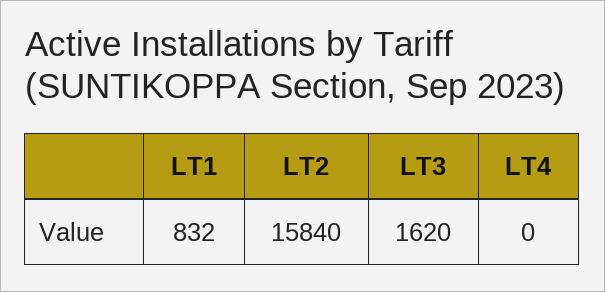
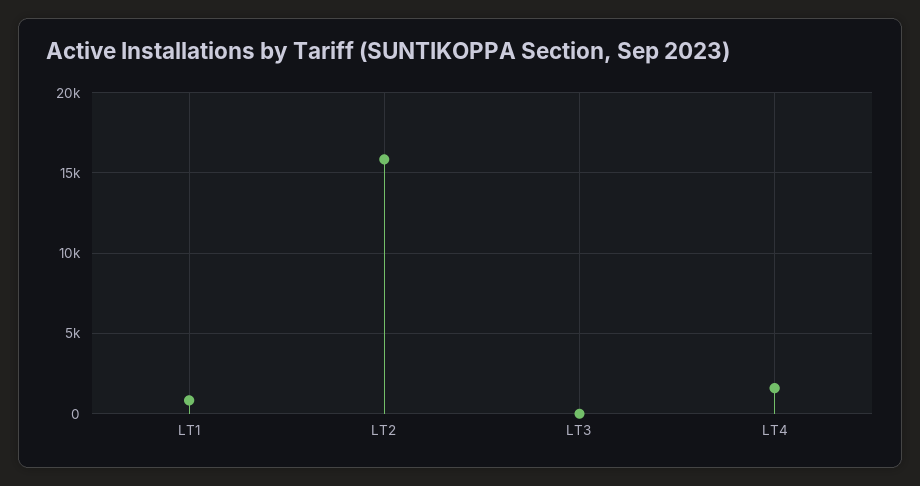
  {
    "LT1": 832,
    "LT2": 15840,
-   "LT3": 1620,
+   "LT3": 0,
-   "LT4": 0
+   "LT4": 1500
  }

